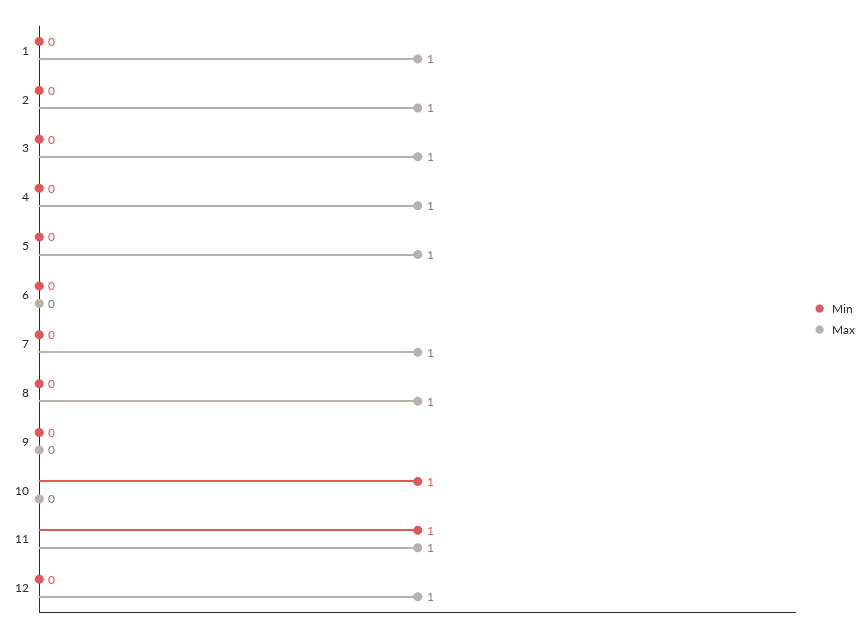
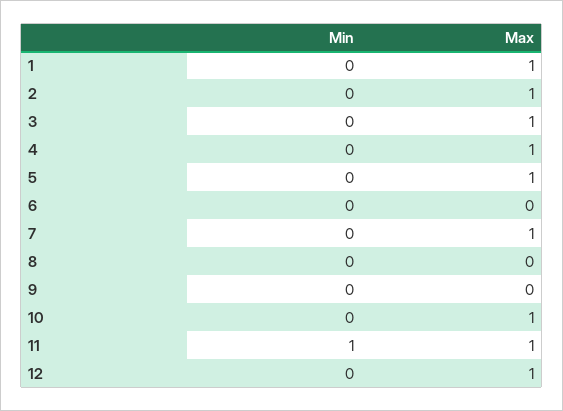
  {
    "Min": {
      "1": 0,
      "2": 0,
      "3": 0,
      "4": 0,
      "5": 0,
      "6": 0,
      "7": 0,
      "8": 0,
      "9": 0,
-     "10": 1,
+     "10": 0,
      "11": 1,
      "12": 0
    },
    "Max": {
      "1": 1,
      "2": 1,
      "3": 1,
      "4": 1,
      "5": 1,
      "6": 0,
      "7": 1,
-     "8": 1,
+     "8": 0,
      "9": 0,
-     "10": 0,
+     "10": 1,
      "11": 1,
      "12": 1
    }
  }

